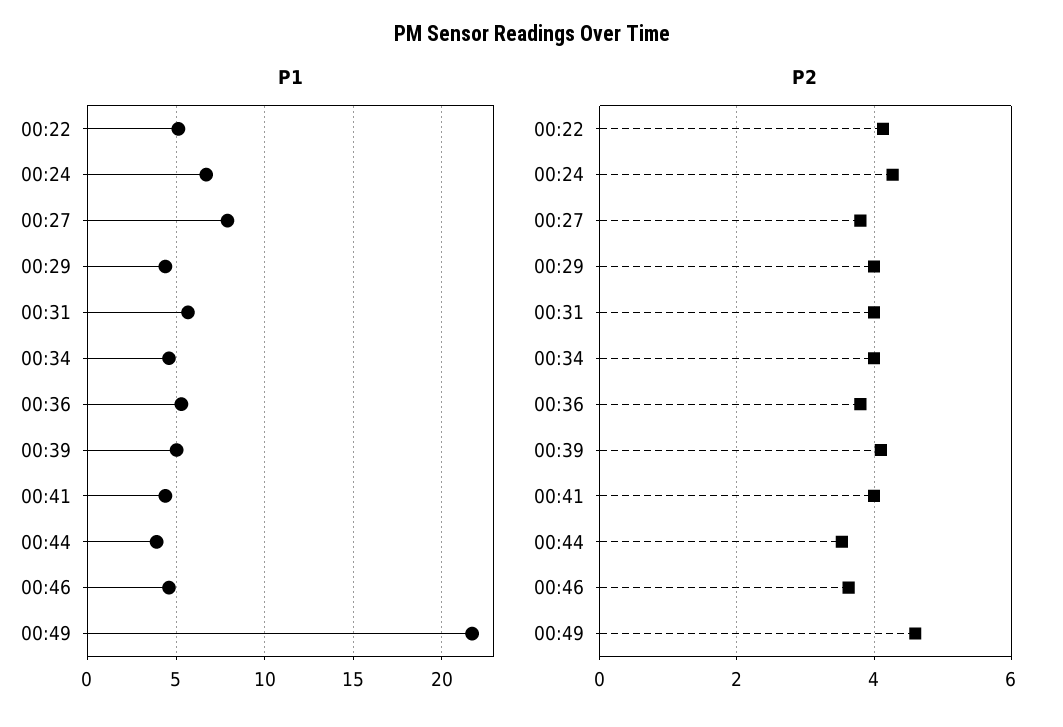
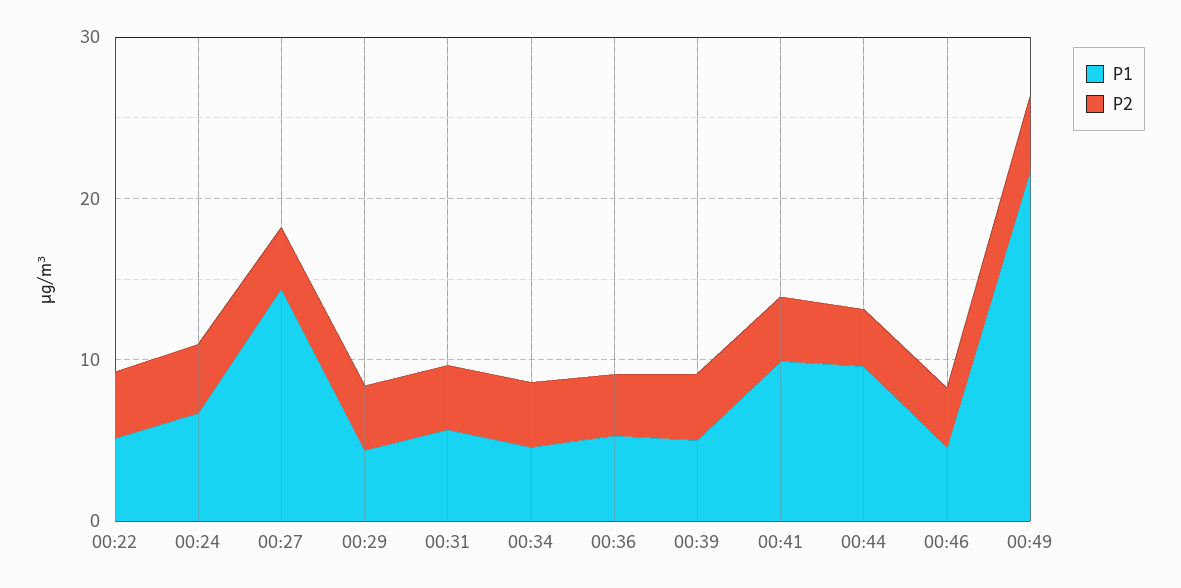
  {
    "P1": {
      "00:22": 5,
      "00:24": 6.5,
-     "00:27": 8,
+     "00:27": 14,
      "00:29": 4.5,
      "00:31": 5.5,
      "00:34": 4.5,
      "00:36": 5.5,
      "00:39": 5,
-     "00:41": 4.5,
+     "00:41": 10,
-     "00:44": 4,
+     "00:44": 10,
      "00:46": 4.5,
      "00:49": 21.5
    },
    "P2": {
      "00:22": 4.2,
      "00:24": 4.2,
      "00:27": 3.8,
      "00:29": 4,
      "00:31": 4,
      "00:34": 4,
      "00:36": 3.8,
      "00:39": 4.2,
      "00:41": 4,
      "00:44": 3.6,
      "00:46": 3.6,
      "00:49": 4.6
    }
  }

